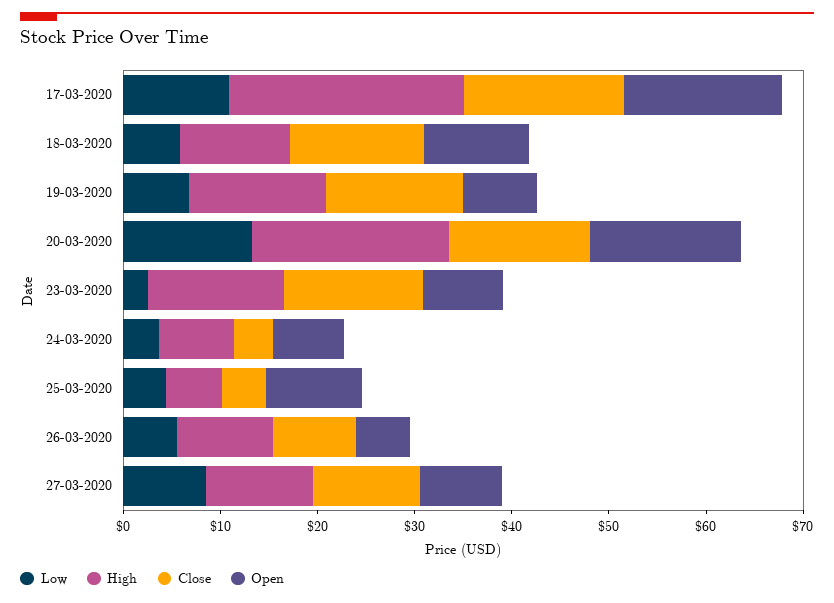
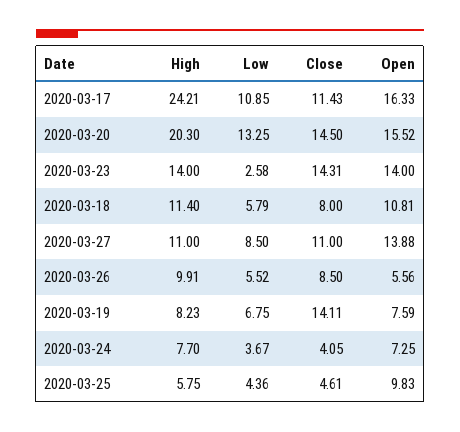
  {
    "Low": {
      "17-03-2020": 10.85,
      "18-03-2020": 5.79,
      "19-03-2020": 6.75,
      "20-03-2020": 13.25,
      "23-03-2020": 2.58,
      "24-03-2020": 3.67,
      "25-03-2020": 4.36,
      "26-03-2020": 5.52,
      "27-03-2020": 8.5
    },
    "High": {
      "17-03-2020": 24.21,
      "18-03-2020": 11.4,
-     "19-03-2020": 14,
+     "19-03-2020": 8.23,
      "20-03-2020": 20.3,
      "23-03-2020": 14,
      "24-03-2020": 7.7,
      "25-03-2020": 5.75,
      "26-03-2020": 9.91,
      "27-03-2020": 11
    },
    "Close": {
-     "17-03-2020": 16,
+     "17-03-2020": 11.43,
-     "18-03-2020": 14,
+     "18-03-2020": 8,
      "19-03-2020": 14.11,
      "20-03-2020": 14.5,
      "23-03-2020": 14.31,
      "24-03-2020": 4.05,
      "25-03-2020": 4.61,
      "26-03-2020": 8.5,
      "27-03-2020": 11
    },
    "Open": {
      "17-03-2020": 16.33,
      "18-03-2020": 10.81,
      "19-03-2020": 7.59,
      "20-03-2020": 15.52,
-     "23-03-2020": 8,
+     "23-03-2020": 14,
      "24-03-2020": 7.25,
      "25-03-2020": 9.83,
      "26-03-2020": 5.56,
-     "27-03-2020": 8
+     "27-03-2020": 13.88
    }
  }

